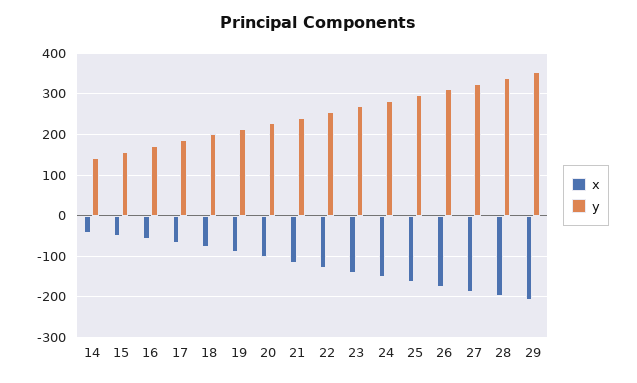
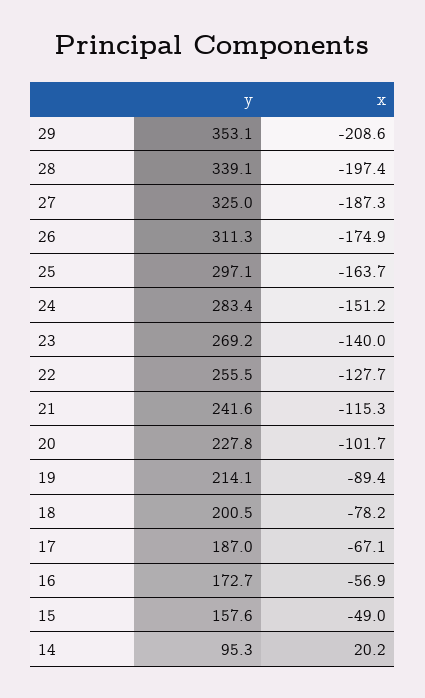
  {
    "x": {
-     "14": -40,
+     "14": 20.2,
      "15": -49,
      "16": -56.9,
      "17": -67.1,
      "18": -78.2,
      "19": -89.4,
      "20": -101.7,
      "21": -115.3,
      "22": -127.7,
      "23": -140,
      "24": -151.2,
      "25": -163.7,
      "26": -174.9,
      "27": -187.3,
      "28": -197.4,
      "29": -208.6
    },
    "y": {
-     "14": 140,
+     "14": 95.3,
      "15": 157.6,
      "16": 172.7,
      "17": 187,
      "18": 200.5,
      "19": 214.1,
      "20": 227.8,
      "21": 241.6,
      "22": 255.5,
      "23": 269.2,
      "24": 283.4,
      "25": 297.1,
      "26": 311.3,
      "27": 325,
      "28": 339.1,
      "29": 353.1
    }
  }

